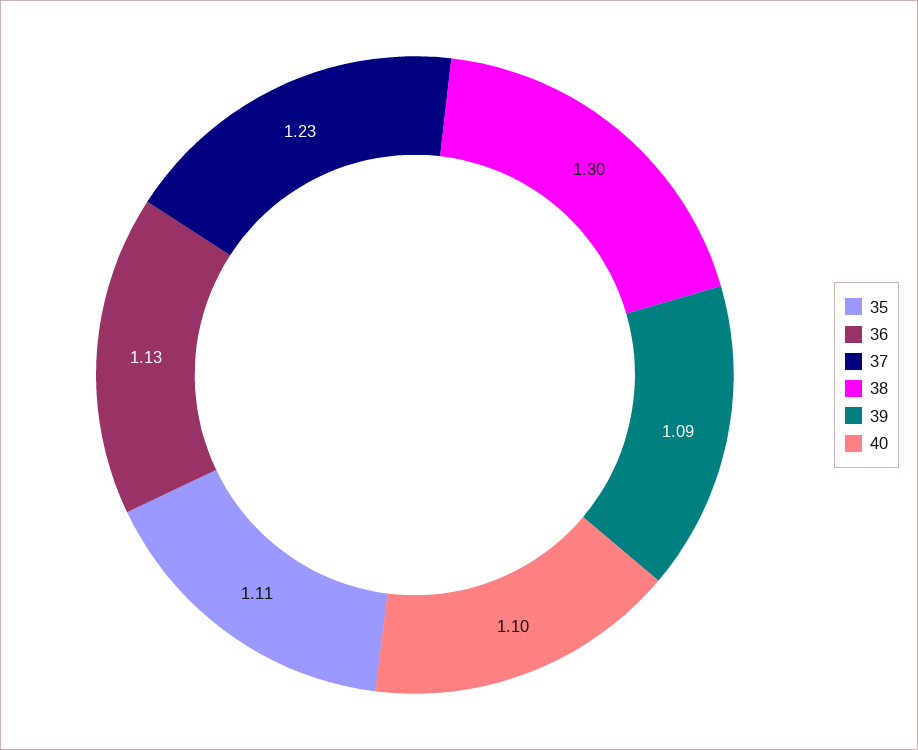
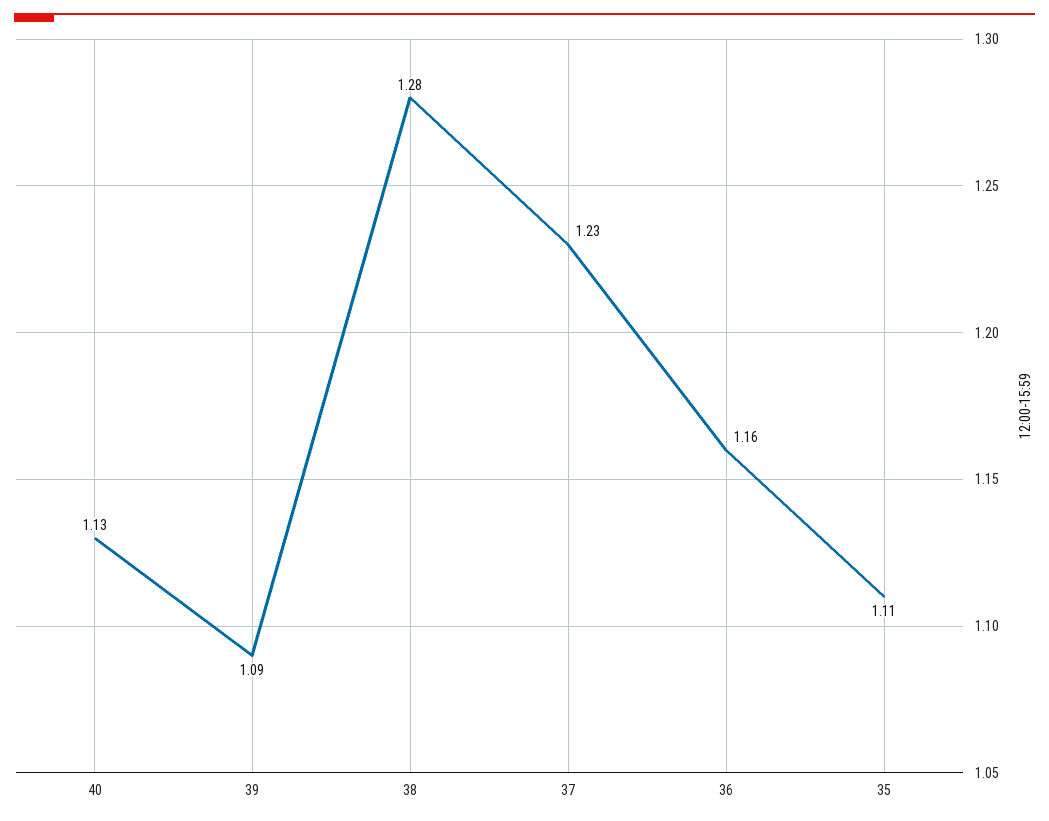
  {
    "35": 1.11,
-   "36": 1.13,
+   "36": 1.16,
    "37": 1.23,
-   "38": 1.3,
+   "38": 1.28,
    "39": 1.09,
-   "40": 1.1
+   "40": 1.13
  }

